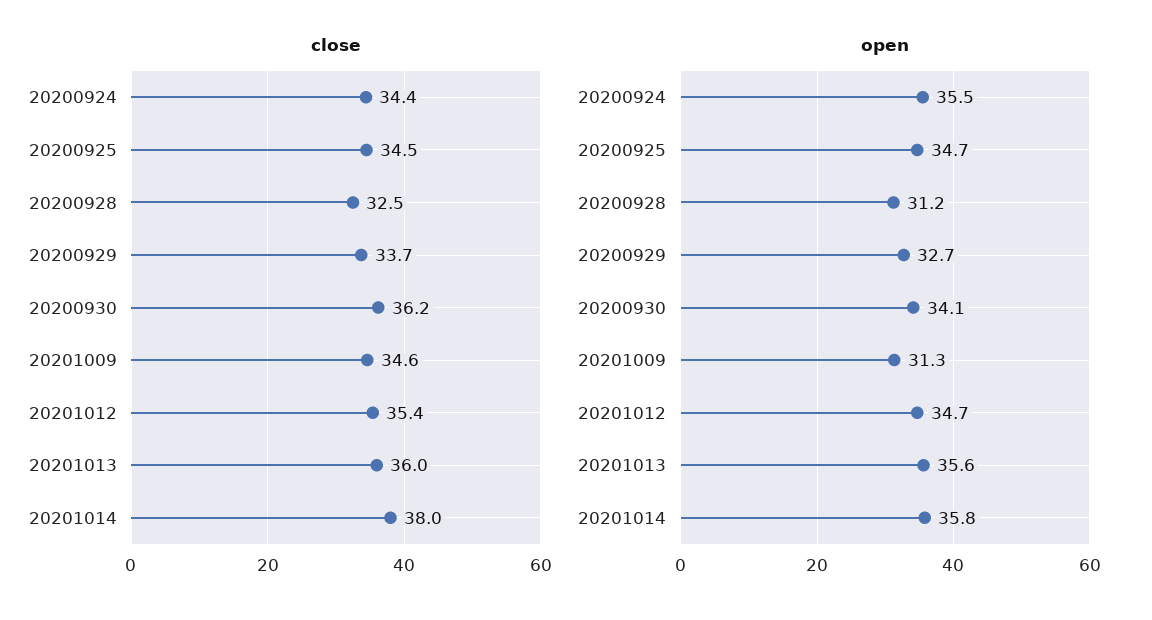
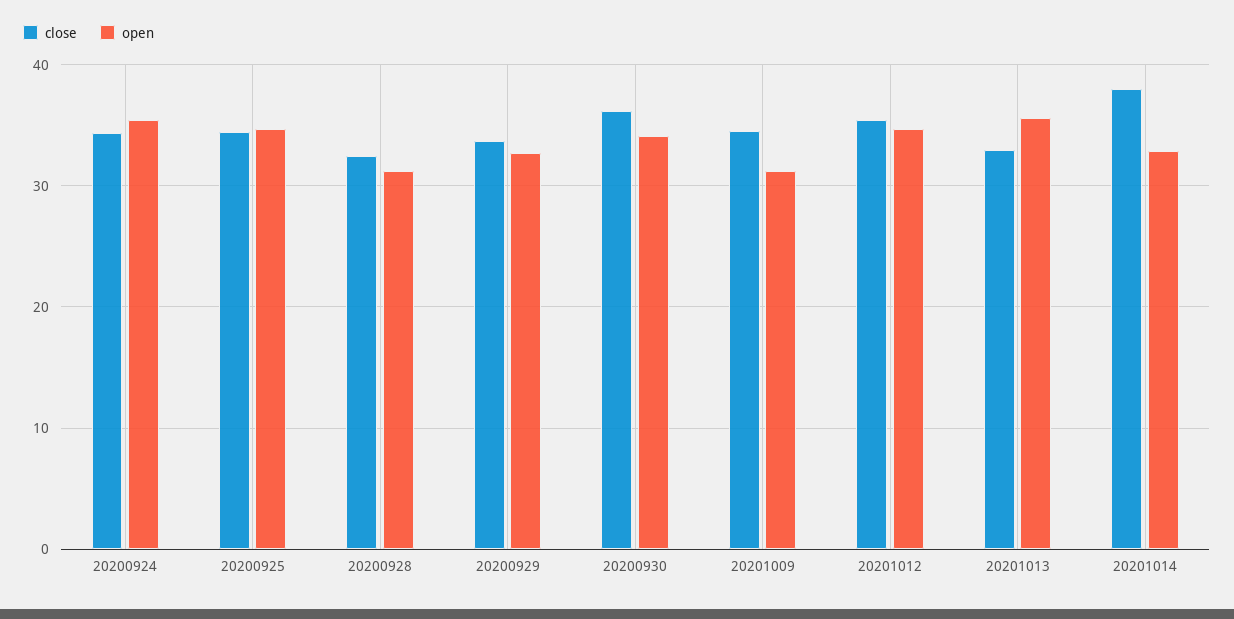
  {
    "close": {
      "20200924": 34.4,
      "20200925": 34.5,
      "20200928": 32.5,
      "20200929": 33.7,
      "20200930": 36.2,
      "20201009": 34.6,
      "20201012": 35.4,
-     "20201013": 36,
+     "20201013": 33,
      "20201014": 38
    },
    "open": {
      "20200924": 35.5,
      "20200925": 34.7,
      "20200928": 31.2,
      "20200929": 32.7,
      "20200930": 34.1,
      "20201009": 31.3,
      "20201012": 34.7,
      "20201013": 35.6,
-     "20201014": 35.8
+     "20201014": 33
    }
  }

